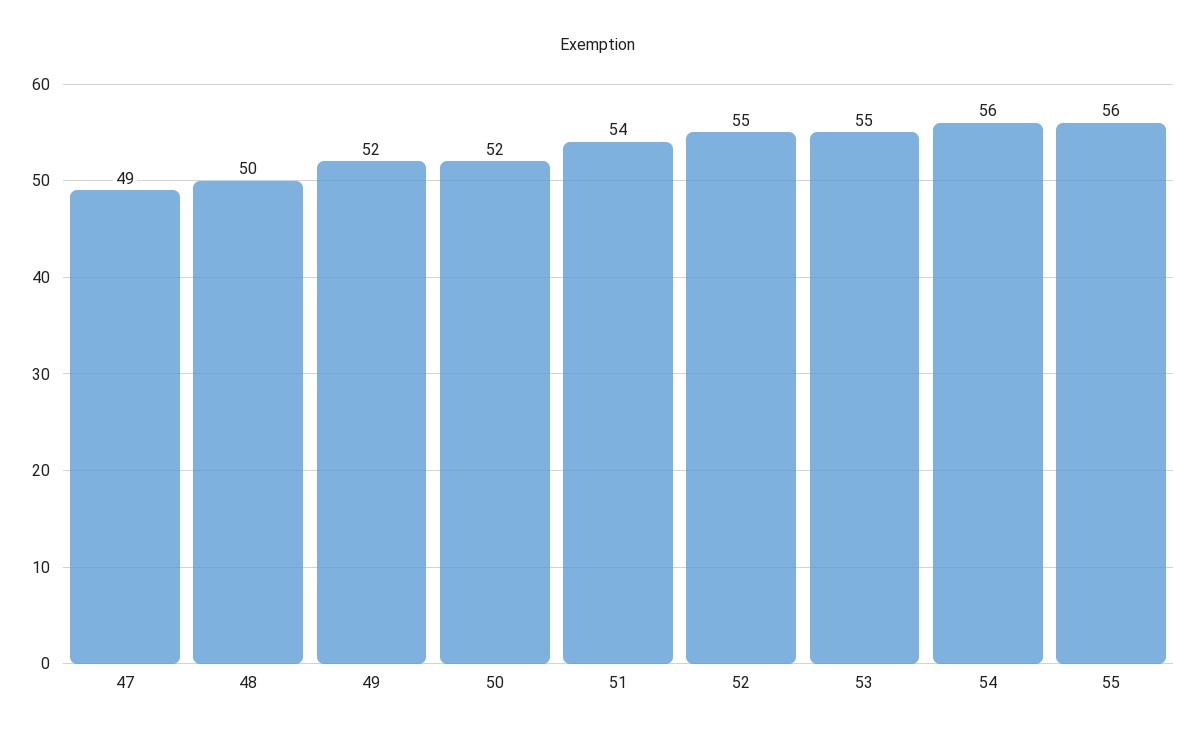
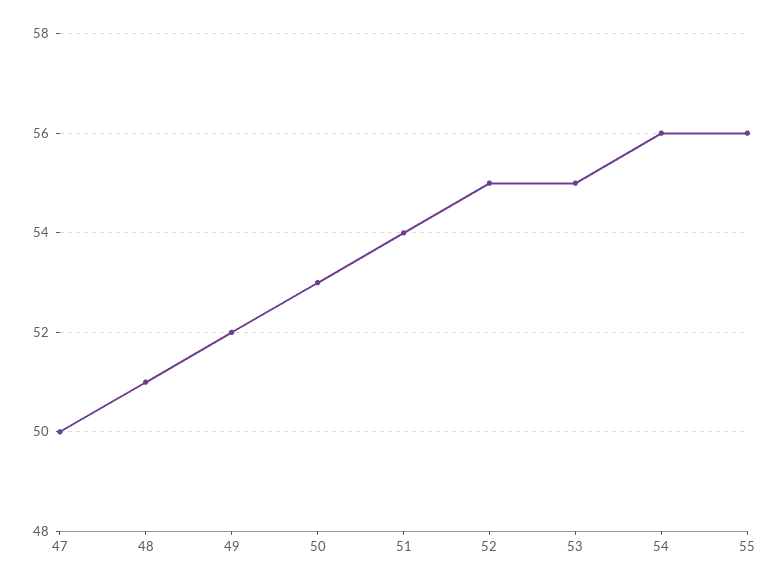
  {
-   "47": 49,
+   "47": 50,
-   "48": 50,
+   "48": 51,
    "49": 52,
-   "50": 52,
+   "50": 53,
    "51": 54,
    "52": 55,
    "53": 55,
    "54": 56,
    "55": 56
  }

